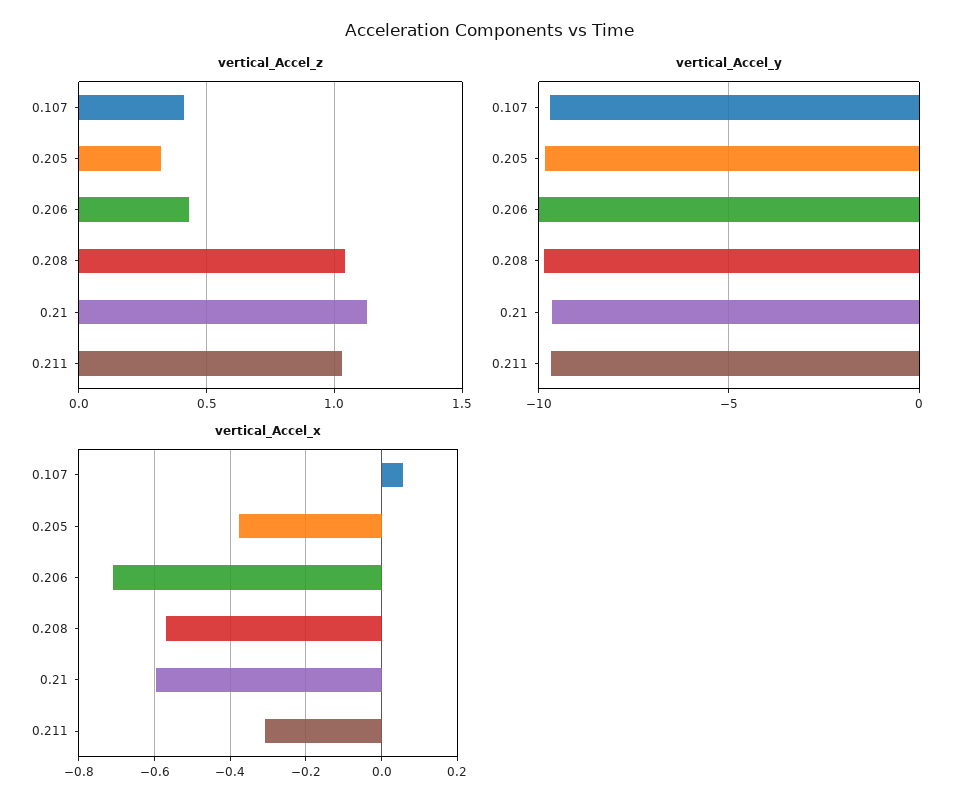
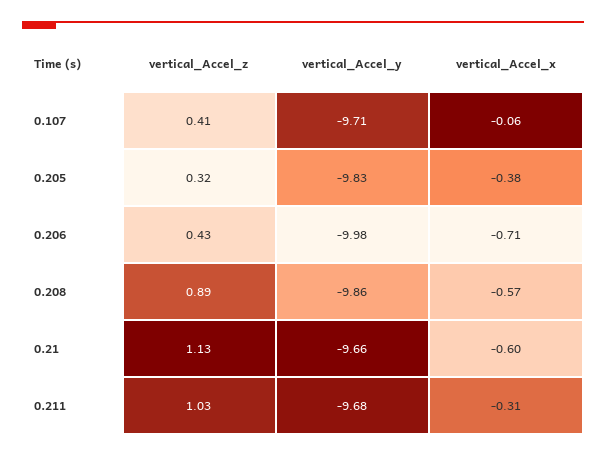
  {
    "vertical_Accel_z": {
      "0.107": 0.41,
      "0.205": 0.32,
      "0.206": 0.43,
-     "0.208": 1.05,
+     "0.208": 0.89,
      "0.21": 1.13,
      "0.211": 1.03
    },
    "vertical_Accel_y": {
      "0.107": -9.71,
      "0.205": -9.83,
      "0.206": -9.98,
      "0.208": -9.86,
      "0.21": -9.66,
      "0.211": -9.68
    },
    "vertical_Accel_x": {
-     "0.107": 0.06,
+     "0.107": -0.06,
      "0.205": -0.38,
      "0.206": -0.71,
      "0.208": -0.57,
      "0.21": -0.6,
      "0.211": -0.31
    }
  }

